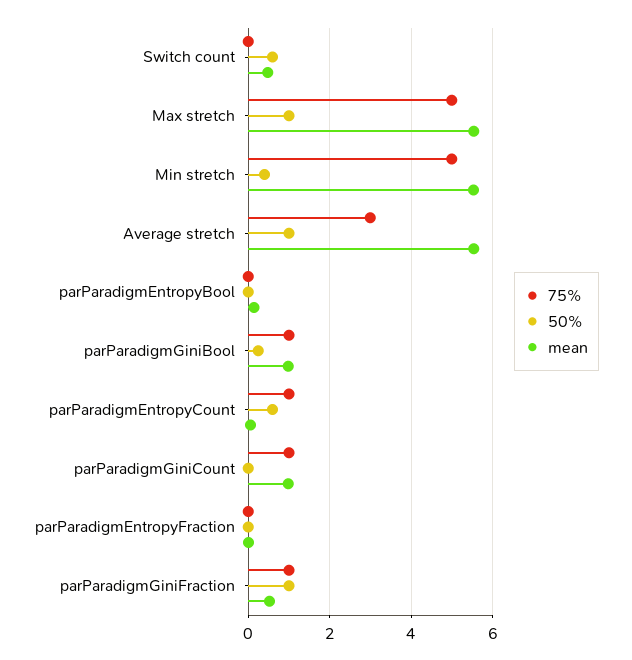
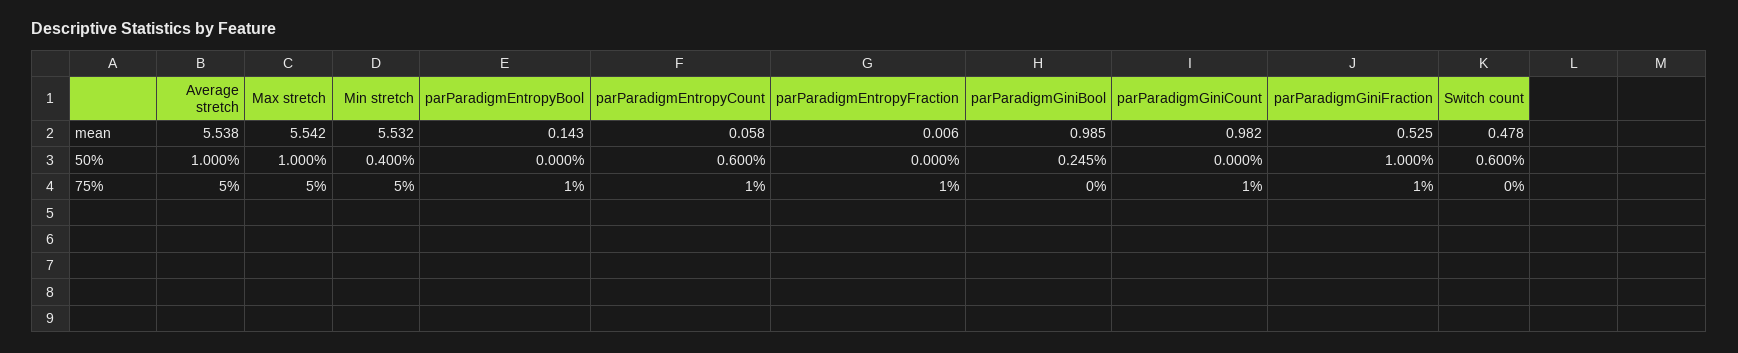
  {
    "75%": {
      "Switch count": 0,
      "Max stretch": 5,
      "Min stretch": 5,
-     "Average stretch": 3,
+     "Average stretch": 5,
-     "parParadigmEntropyBool": 0,
+     "parParadigmEntropyBool": 1,
-     "parParadigmGiniBool": 1,
+     "parParadigmGiniBool": 0,
      "parParadigmEntropyCount": 1,
      "parParadigmGiniCount": 1,
-     "parParadigmEntropyFraction": 0,
+     "parParadigmEntropyFraction": 1,
      "parParadigmGiniFraction": 1
    },
    "50%": {
      "Switch count": 0.6,
      "Max stretch": 1,
      "Min stretch": 0.4,
      "Average stretch": 1,
      "parParadigmEntropyBool": 0,
      "parParadigmGiniBool": 0.245,
      "parParadigmEntropyCount": 0.6,
      "parParadigmGiniCount": 0,
      "parParadigmEntropyFraction": 0,
      "parParadigmGiniFraction": 1
    },
    "mean": {
      "Switch count": 0.478,
      "Max stretch": 5.542,
      "Min stretch": 5.532,
      "Average stretch": 5.538,
      "parParadigmEntropyBool": 0.143,
      "parParadigmGiniBool": 0.985,
      "parParadigmEntropyCount": 0.058,
      "parParadigmGiniCount": 0.982,
      "parParadigmEntropyFraction": 0.006,
      "parParadigmGiniFraction": 0.525
    }
  }

